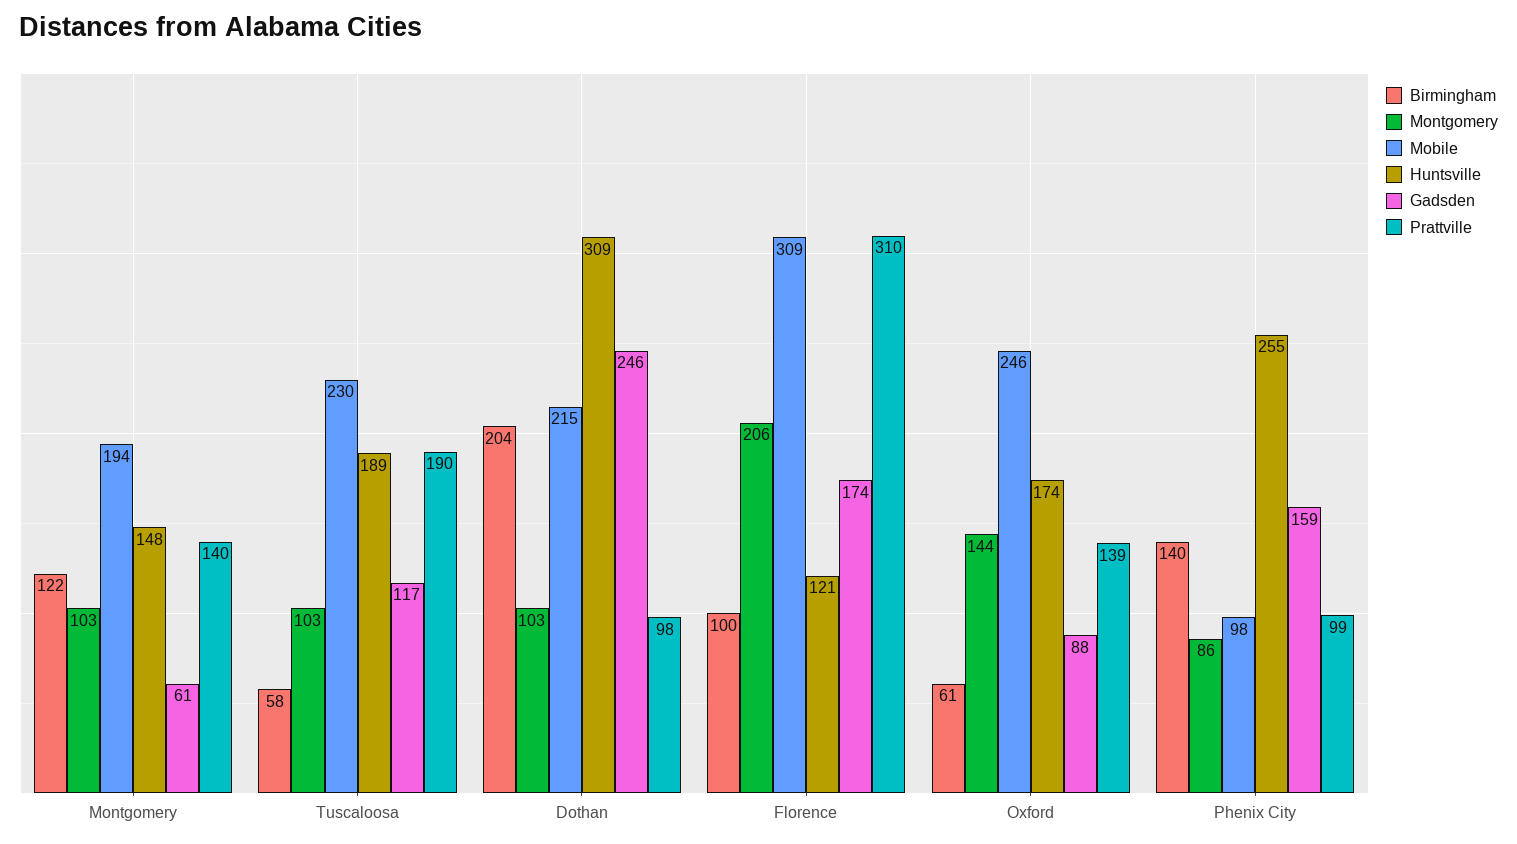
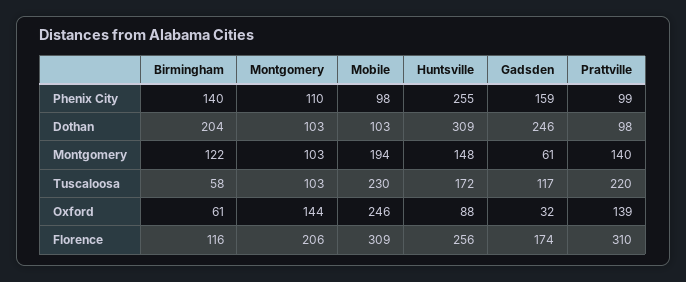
  {
    "Birmingham": {
      "Montgomery": 122,
      "Tuscaloosa": 58,
      "Dothan": 204,
-     "Florence": 100,
+     "Florence": 116,
      "Oxford": 61,
      "Phenix City": 140
    },
    "Montgomery": {
      "Montgomery": 103,
      "Tuscaloosa": 103,
      "Dothan": 103,
      "Florence": 206,
      "Oxford": 144,
-     "Phenix City": 86
+     "Phenix City": 110
    },
    "Mobile": {
      "Montgomery": 194,
      "Tuscaloosa": 230,
-     "Dothan": 215,
+     "Dothan": 103,
      "Florence": 309,
      "Oxford": 246,
      "Phenix City": 98
    },
    "Huntsville": {
      "Montgomery": 148,
-     "Tuscaloosa": 189,
+     "Tuscaloosa": 172,
      "Dothan": 309,
-     "Florence": 121,
+     "Florence": 256,
-     "Oxford": 174,
+     "Oxford": 88,
      "Phenix City": 255
    },
    "Gadsden": {
      "Montgomery": 61,
      "Tuscaloosa": 117,
      "Dothan": 246,
      "Florence": 174,
-     "Oxford": 88,
+     "Oxford": 32,
      "Phenix City": 159
    },
    "Prattville": {
      "Montgomery": 140,
-     "Tuscaloosa": 190,
+     "Tuscaloosa": 220,
      "Dothan": 98,
      "Florence": 310,
      "Oxford": 139,
      "Phenix City": 99
    }
  }

